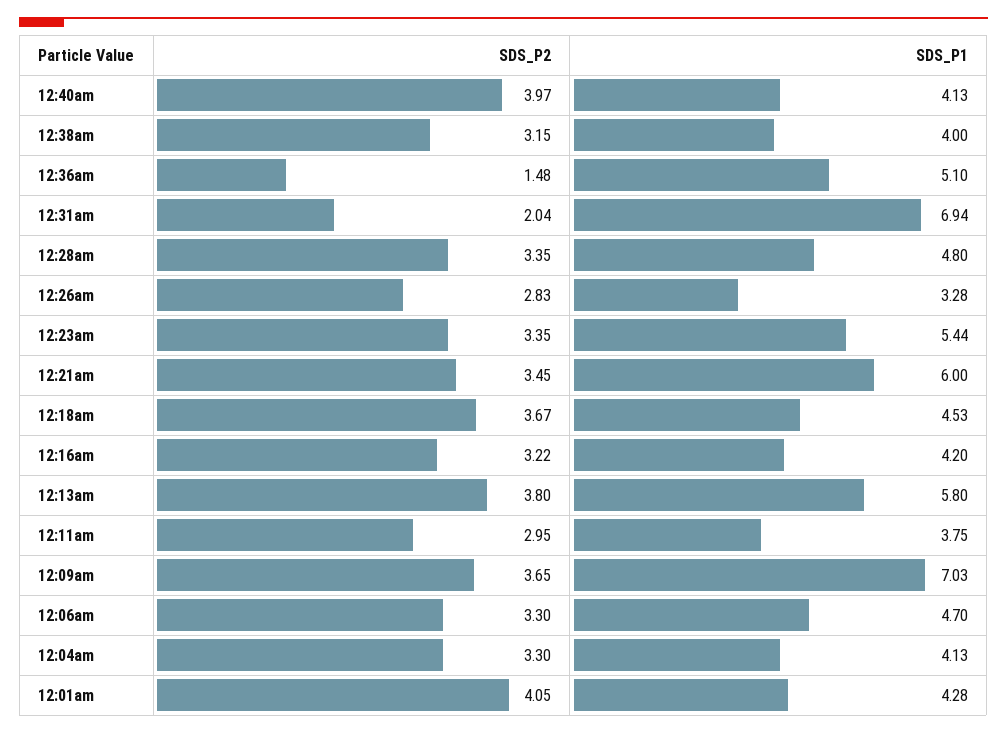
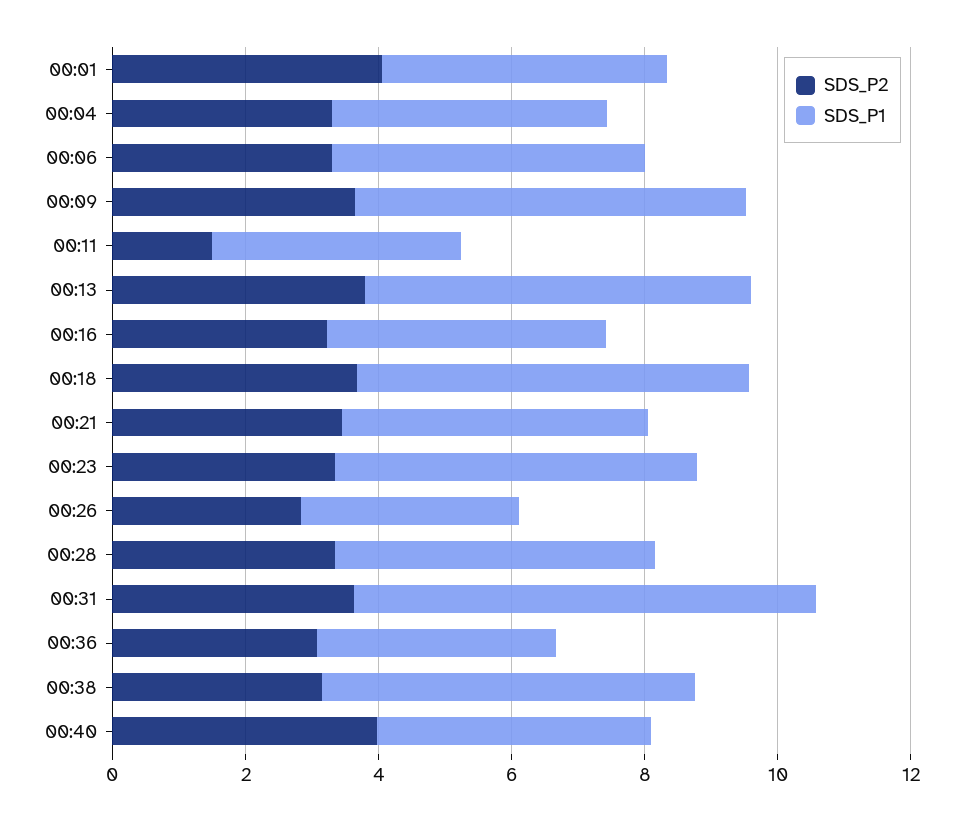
  {
    "SDS_P2": {
      "12:40am": 3.97,
      "12:38am": 3.15,
-     "12:36am": 1.48,
+     "12:36am": 3,
-     "12:31am": 2.04,
+     "12:31am": 3.5,
      "12:28am": 3.35,
      "12:26am": 2.83,
      "12:23am": 3.35,
      "12:21am": 3.45,
      "12:18am": 3.67,
      "12:16am": 3.22,
      "12:13am": 3.8,
-     "12:11am": 2.95,
+     "12:11am": 1.5,
      "12:09am": 3.65,
      "12:06am": 3.3,
      "12:04am": 3.3,
      "12:01am": 4.05
    },
    "SDS_P1": {
      "12:40am": 4.13,
-     "12:38am": 4,
+     "12:38am": 5.5,
-     "12:36am": 5.1,
+     "12:36am": 3.5,
      "12:31am": 6.94,
      "12:28am": 4.8,
      "12:26am": 3.28,
      "12:23am": 5.44,
-     "12:21am": 6,
+     "12:21am": 4.5,
-     "12:18am": 4.53,
+     "12:18am": 6,
      "12:16am": 4.2,
      "12:13am": 5.8,
      "12:11am": 3.75,
-     "12:09am": 7.03,
+     "12:09am": 6,
      "12:06am": 4.7,
      "12:04am": 4.13,
      "12:01am": 4.28
    }
  }

